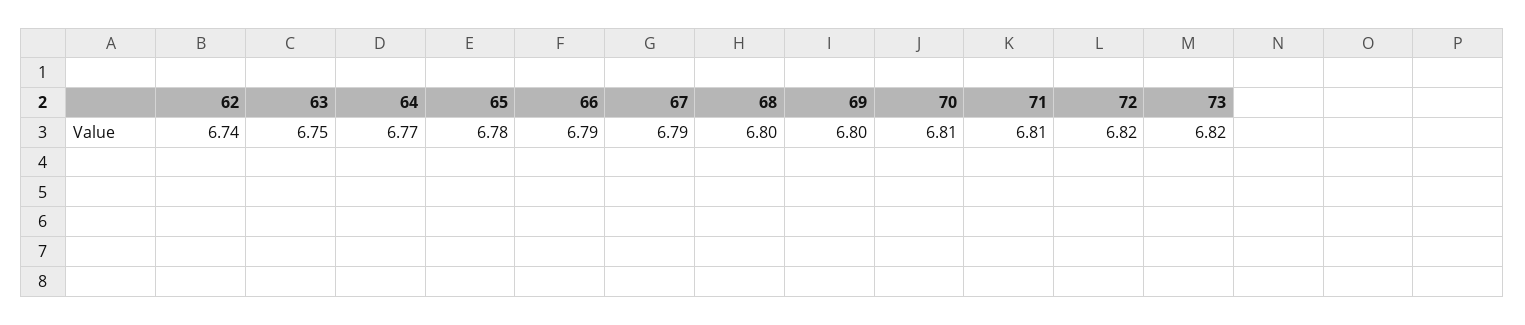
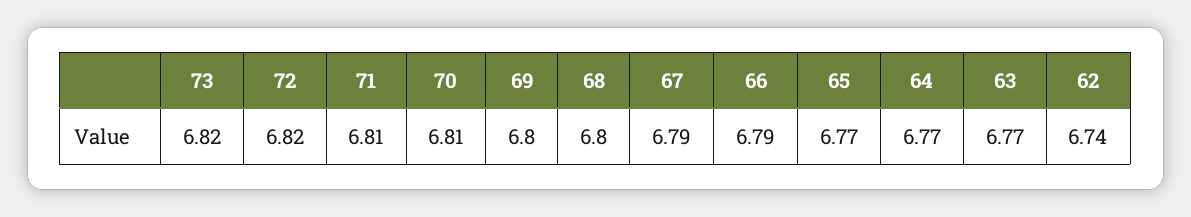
  {
    "62": 6.74,
-   "63": 6.75,
+   "63": 6.77,
    "64": 6.77,
-   "65": 6.78,
+   "65": 6.77,
    "66": 6.79,
    "67": 6.79,
    "68": 6.8,
    "69": 6.8,
    "70": 6.81,
    "71": 6.81,
    "72": 6.82,
    "73": 6.82
  }

